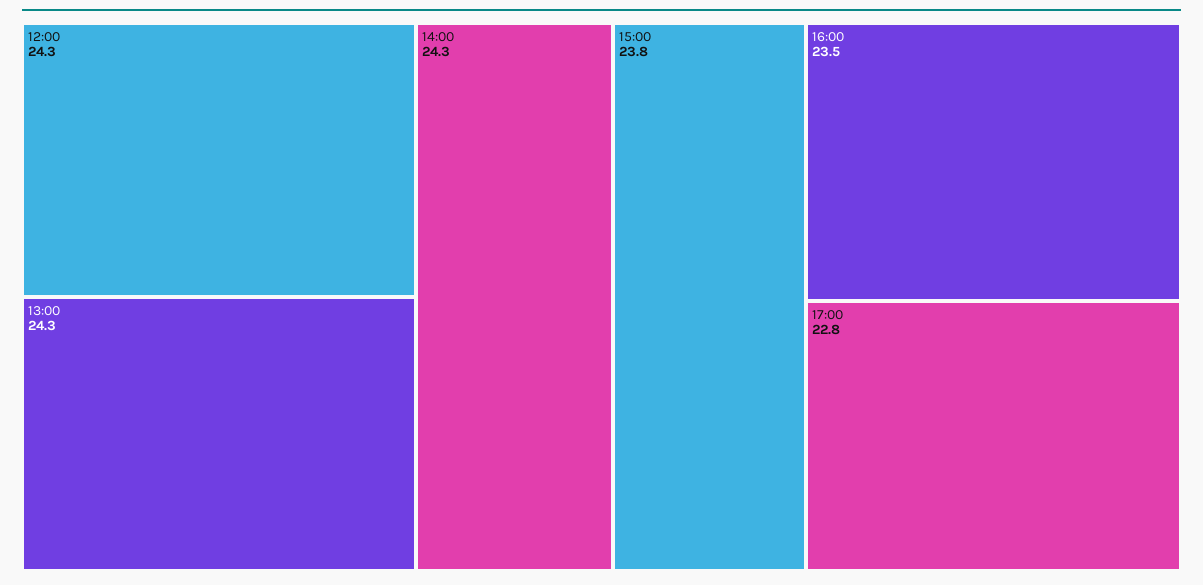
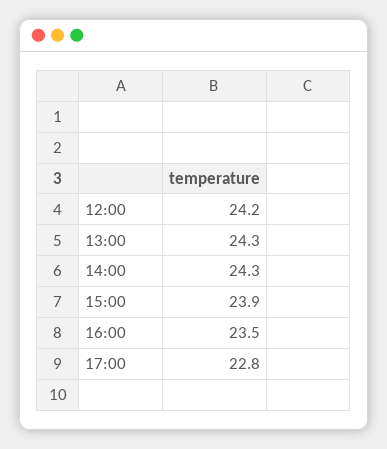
  {
-   "12:00": 24.3,
+   "12:00": 24.2,
    "13:00": 24.3,
    "14:00": 24.3,
-   "15:00": 23.8,
+   "15:00": 23.9,
    "16:00": 23.5,
    "17:00": 22.8
  }

